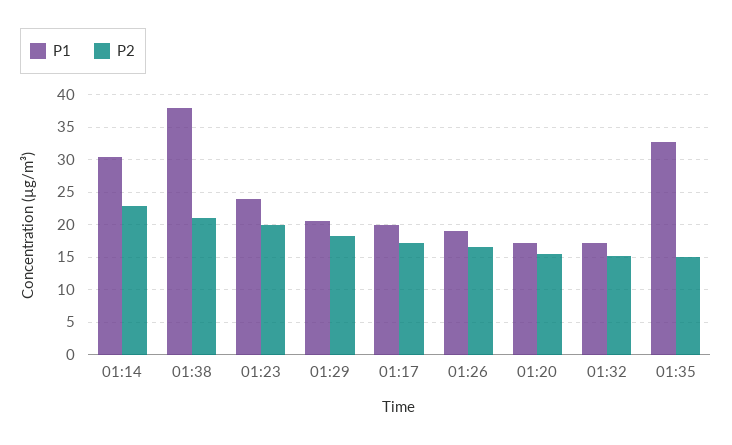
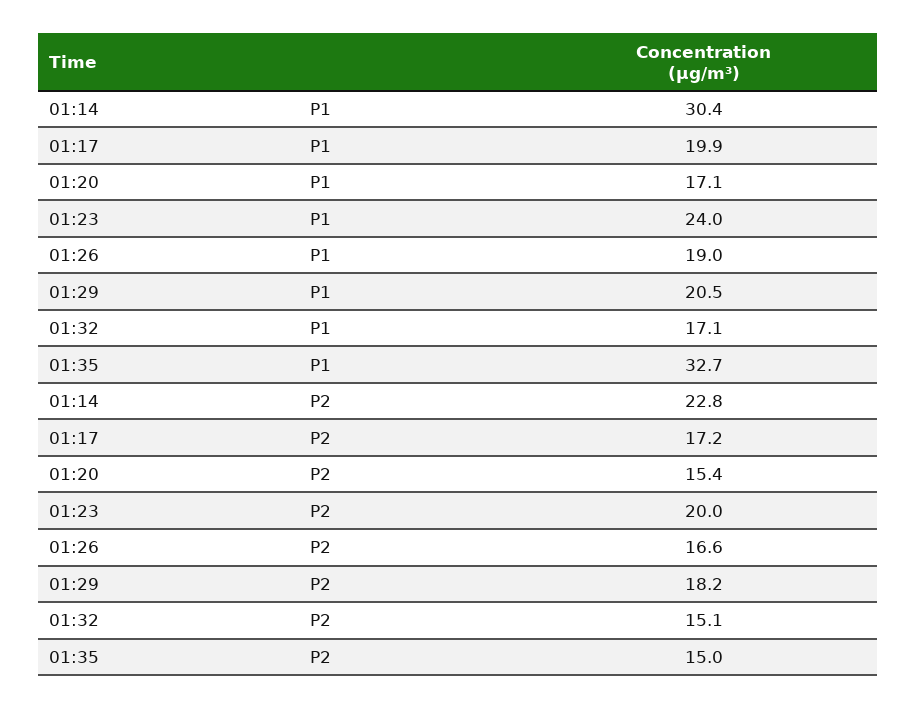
  {
    "P1": {
      "01:14": 30.4,
-     "01:38": 38,
      "01:23": 24,
      "01:29": 20.5,
      "01:17": 19.9,
      "01:26": 19,
      "01:20": 17.1,
      "01:32": 17.1,
      "01:35": 32.7
    },
    "P2": {
      "01:14": 22.8,
-     "01:38": 21,
      "01:23": 20,
      "01:29": 18.2,
      "01:17": 17.2,
      "01:26": 16.6,
      "01:20": 15.4,
      "01:32": 15.1,
      "01:35": 15
    }
  }

